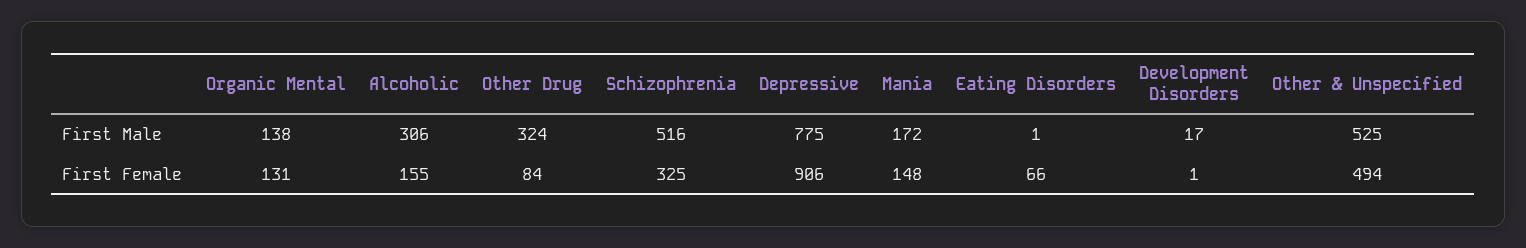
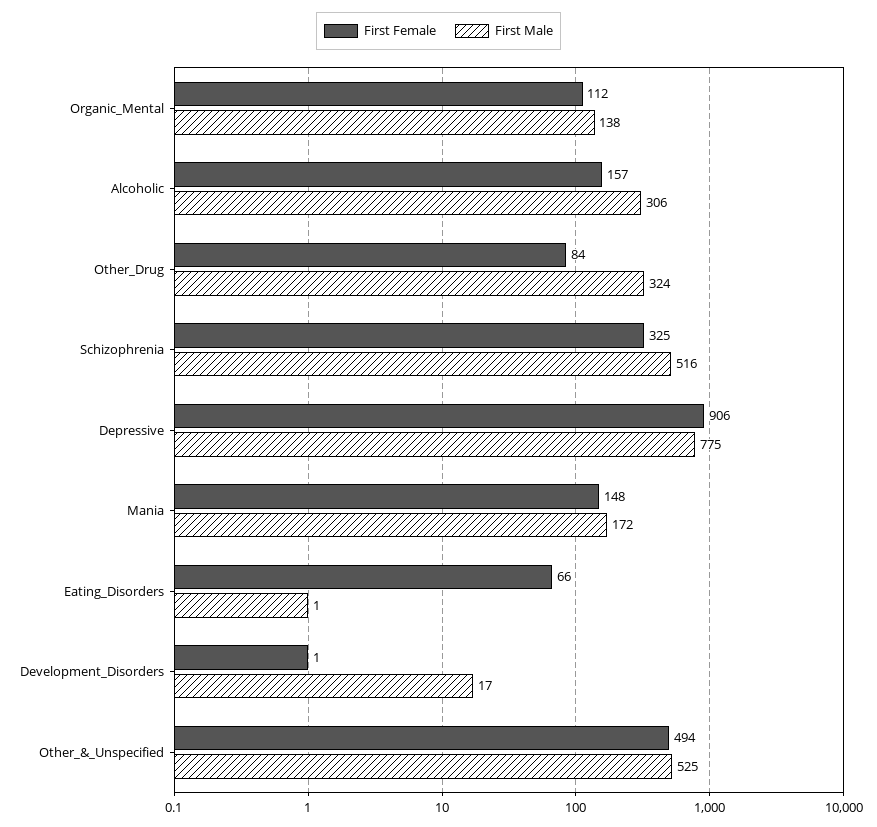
  {
    "First Male": {
      "Organic Mental": 138,
      "Alcoholic": 306,
      "Other Drug": 324,
      "Schizophrenia": 516,
      "Depressive": 775,
      "Mania": 172,
      "Eating Disorders": 1,
      "Development Disorders": 17,
      "Other & Unspecified": 525
    },
    "First Female": {
-     "Organic Mental": 131,
+     "Organic Mental": 112,
-     "Alcoholic": 155,
+     "Alcoholic": 157,
      "Other Drug": 84,
      "Schizophrenia": 325,
      "Depressive": 906,
      "Mania": 148,
      "Eating Disorders": 66,
      "Development Disorders": 1,
      "Other & Unspecified": 494
    }
  }

